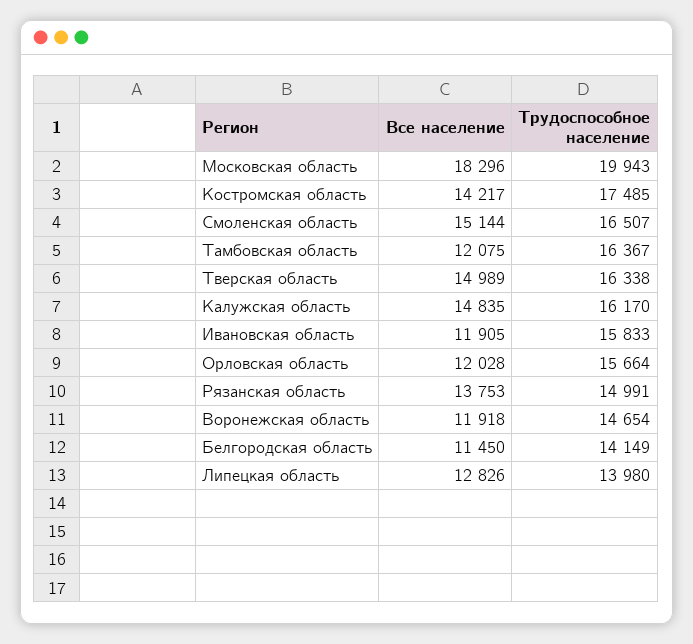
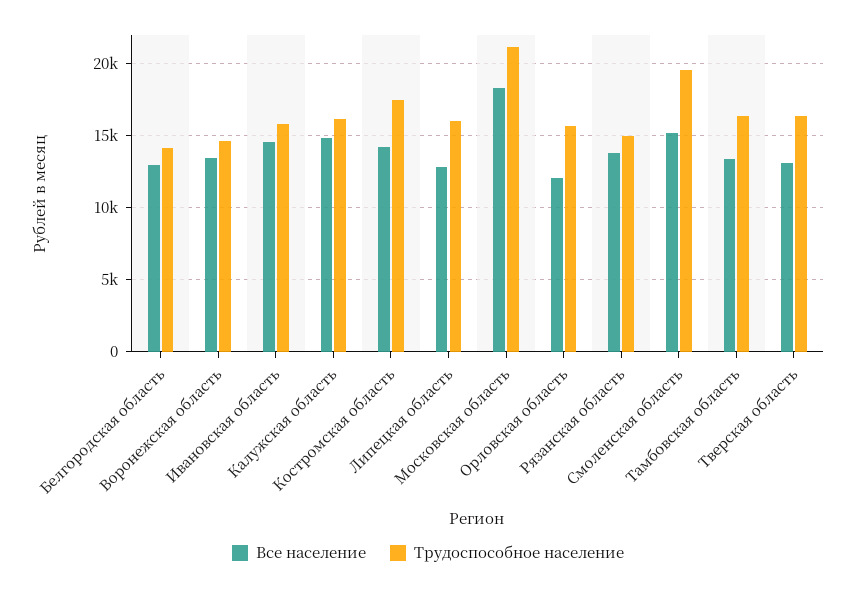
  {
    "Все население": {
      "Московская область": 18296,
      "Костромская область": 14217,
      "Смоленская область": 15144,
-     "Тамбовская область": 12075,
+     "Тамбовская область": 13500,
-     "Тверская область": 14989,
+     "Тверская область": 13000,
      "Калужская область": 14835,
-     "Ивановская область": 11905,
+     "Ивановская область": 14500,
      "Орловская область": 12028,
      "Рязанская область": 13753,
-     "Воронежская область": 11918,
+     "Воронежская область": 13500,
-     "Белгородская область": 11450,
+     "Белгородская область": 13000,
      "Липецкая область": 12826
    },
    "Трудоспособное население": {
-     "Московская область": 19943,
+     "Московская область": 21000,
      "Костромская область": 17485,
-     "Смоленская область": 16507,
+     "Смоленская область": 19500,
      "Тамбовская область": 16367,
      "Тверская область": 16338,
      "Калужская область": 16170,
      "Ивановская область": 15833,
      "Орловская область": 15664,
      "Рязанская область": 14991,
      "Воронежская область": 14654,
      "Белгородская область": 14149,
-     "Липецкая область": 13980
+     "Липецкая область": 16000
    }
  }

